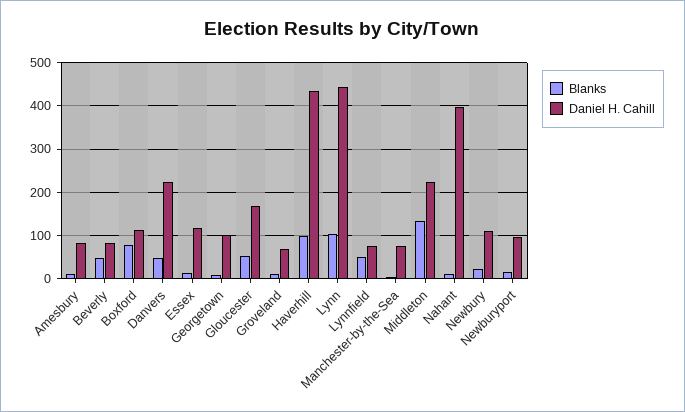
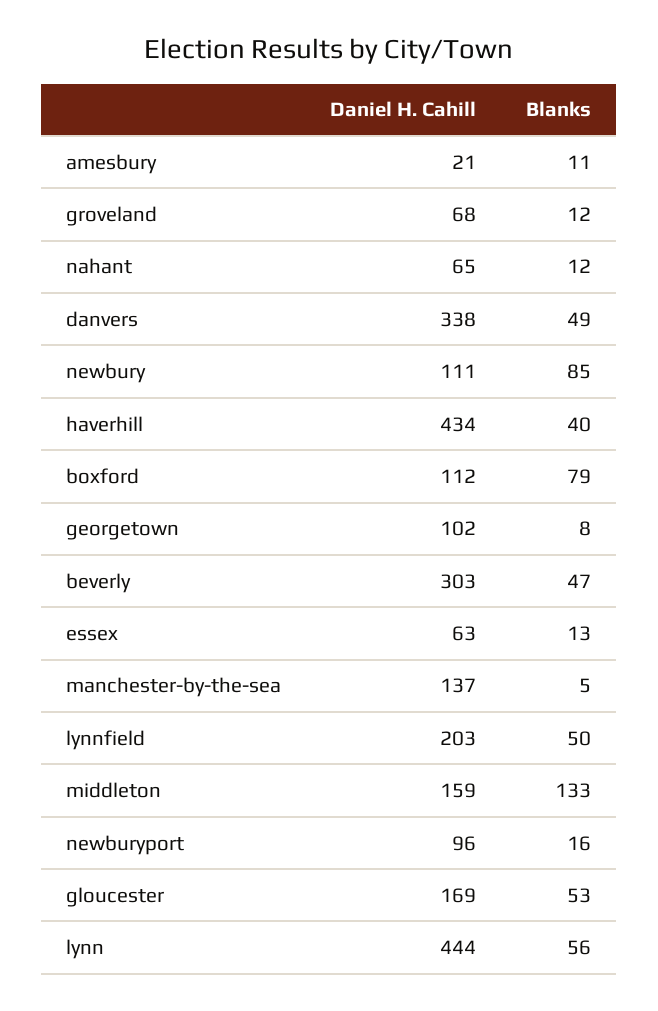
  {
    "Blanks": {
      "Amesbury": 11,
      "Beverly": 47,
      "Boxford": 79,
      "Danvers": 49,
      "Essex": 13,
      "Georgetown": 8,
      "Gloucester": 53,
      "Groveland": 12,
-     "Haverhill": 100,
+     "Haverhill": 40,
-     "Lynn": 100,
+     "Lynn": 56,
      "Lynnfield": 50,
      "Manchester-by-the-Sea": 5,
      "Middleton": 133,
      "Nahant": 12,
-     "Newbury": 20,
+     "Newbury": 85,
      "Newburyport": 16
    },
    "Daniel H. Cahill": {
-     "Amesbury": 80,
+     "Amesbury": 21,
-     "Beverly": 80,
+     "Beverly": 303,
      "Boxford": 112,
-     "Danvers": 220,
+     "Danvers": 338,
-     "Essex": 120,
+     "Essex": 63,
      "Georgetown": 102,
      "Gloucester": 169,
      "Groveland": 68,
      "Haverhill": 434,
      "Lynn": 444,
-     "Lynnfield": 80,
+     "Lynnfield": 203,
-     "Manchester-by-the-Sea": 80,
+     "Manchester-by-the-Sea": 137,
-     "Middleton": 220,
+     "Middleton": 159,
-     "Nahant": 400,
+     "Nahant": 65,
      "Newbury": 111,
      "Newburyport": 96
    }
  }

